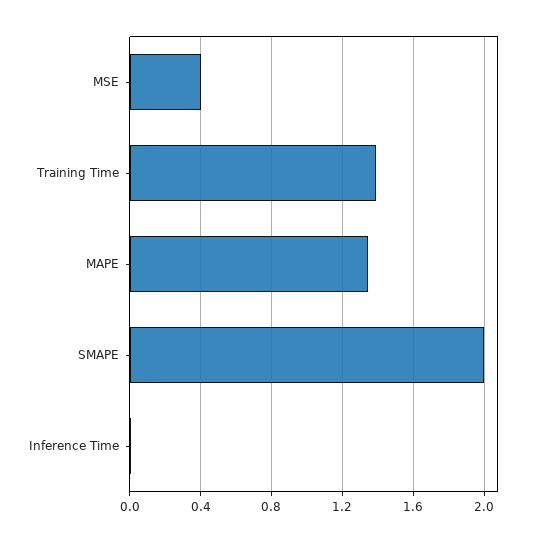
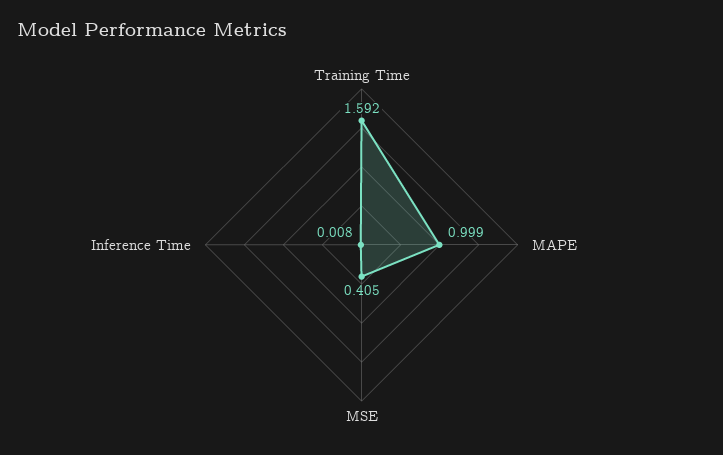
  {
    "MSE": 0.405,
-   "Training Time": 1.4,
+   "Training Time": 1.592,
-   "MAPE": 1.35,
+   "MAPE": 0.999,
-   "SMAPE": 2,
    "Inference Time": 0.008
  }

